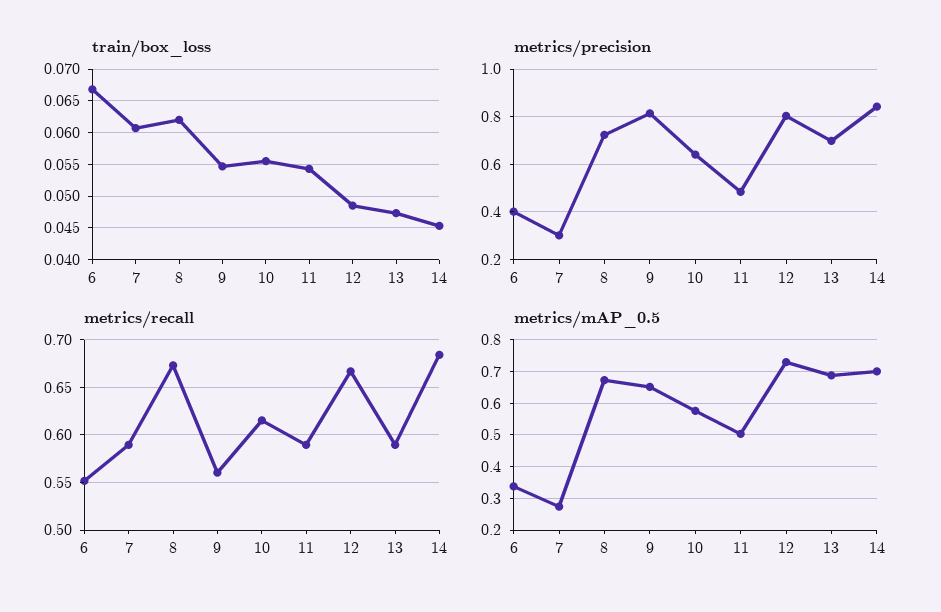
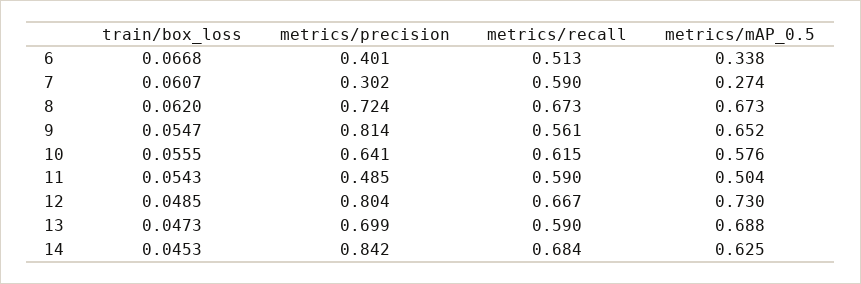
  {
    "train/box_loss": {
      "6": 0.0668,
      "7": 0.0607,
      "8": 0.062,
      "9": 0.0547,
      "10": 0.0555,
      "11": 0.0543,
      "12": 0.0485,
      "13": 0.0473,
      "14": 0.0453
    },
    "metrics/precision": {
      "6": 0.401,
      "7": 0.302,
      "8": 0.724,
      "9": 0.814,
      "10": 0.641,
      "11": 0.485,
      "12": 0.804,
      "13": 0.699,
      "14": 0.842
    },
    "metrics/recall": {
-     "6": 0.55,
+     "6": 0.513,
      "7": 0.59,
      "8": 0.673,
      "9": 0.561,
      "10": 0.615,
      "11": 0.59,
      "12": 0.667,
      "13": 0.59,
      "14": 0.684
    },
    "metrics/mAP_0.5": {
      "6": 0.338,
      "7": 0.274,
      "8": 0.673,
      "9": 0.652,
      "10": 0.576,
      "11": 0.504,
      "12": 0.73,
      "13": 0.688,
-     "14": 0.7
+     "14": 0.625
    }
  }

